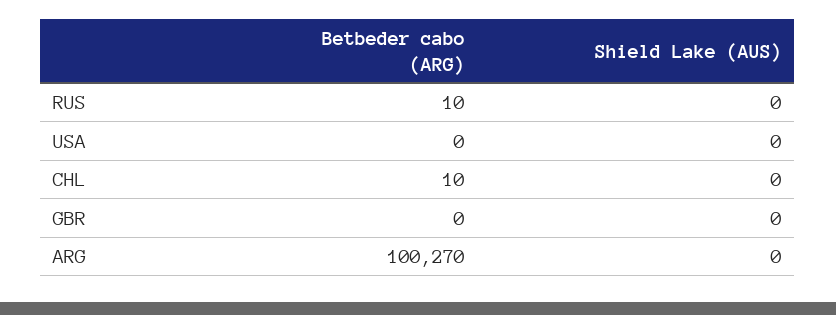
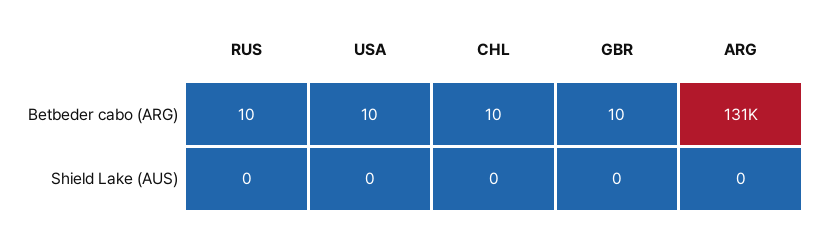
  {
    "Betbeder cabo (ARG)": {
      "RUS": 10,
-     "USA": 0,
+     "USA": 10,
      "CHL": 10,
-     "GBR": 0,
+     "GBR": 10,
-     "ARG": 100270
+     "ARG": 131000
    },
    "Shield Lake (AUS)": {
      "RUS": 0,
      "USA": 0,
      "CHL": 0,
      "GBR": 0,
      "ARG": 0
    }
  }

